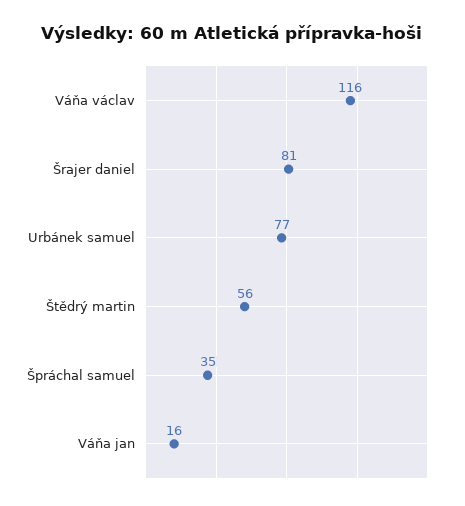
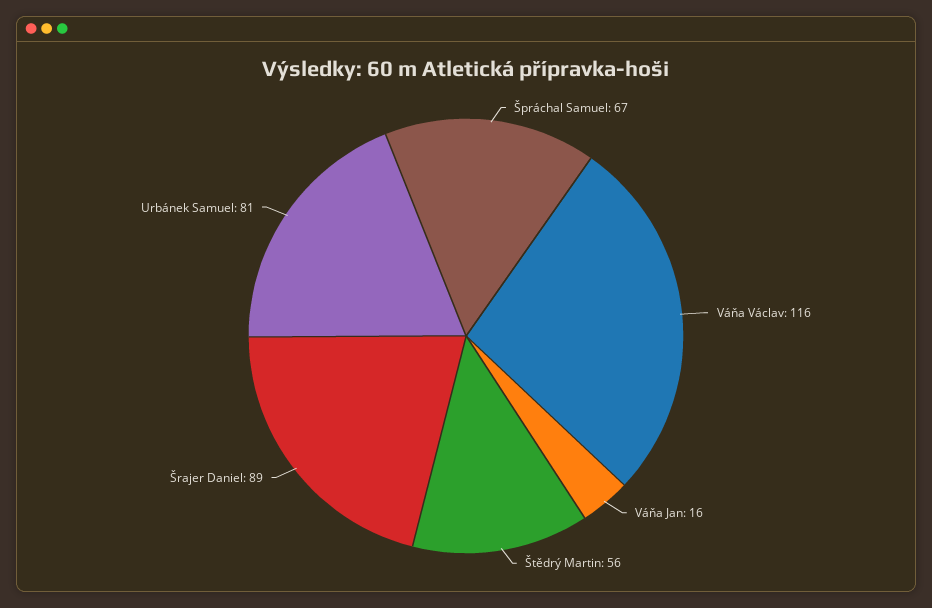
  {
    "Váňa václav": 116,
-   "Šrajer daniel": 81,
+   "Šrajer daniel": 89,
-   "Urbánek samuel": 77,
+   "Urbánek samuel": 81,
    "Štědrý martin": 56,
-   "Špráchal samuel": 35,
+   "Špráchal samuel": 67,
    "Váňa jan": 16
  }

